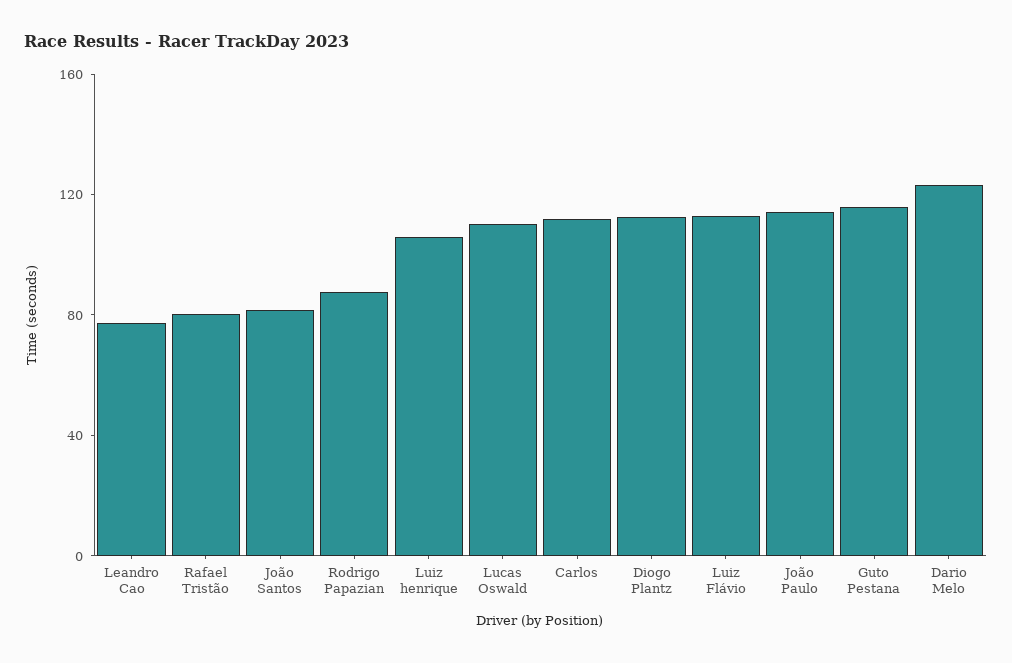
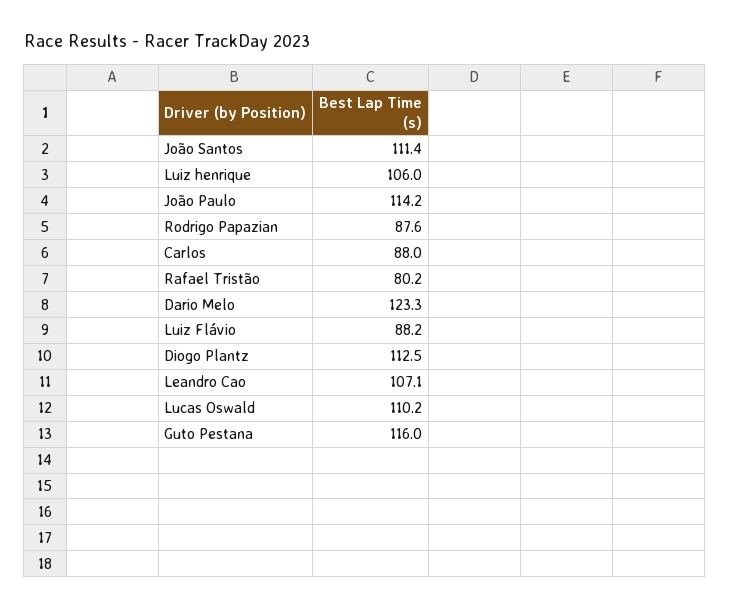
  {
-   "Leandro Cao": 80,
+   "Leandro Cao": 107.1,
    "Rafael Tristão": 80.2,
-   "João Santos": 80,
+   "João Santos": 111.4,
    "Rodrigo Papazian": 87.6,
    "Luiz henrique": 106,
    "Lucas Oswald": 110.2,
-   "Carlos": 110,
+   "Carlos": 88,
    "Diogo Plantz": 112.5,
-   "Luiz Flávio": 110,
+   "Luiz Flávio": 88.2,
    "João Paulo": 114.2,
    "Guto Pestana": 116,
    "Dario Melo": 123.3
  }

